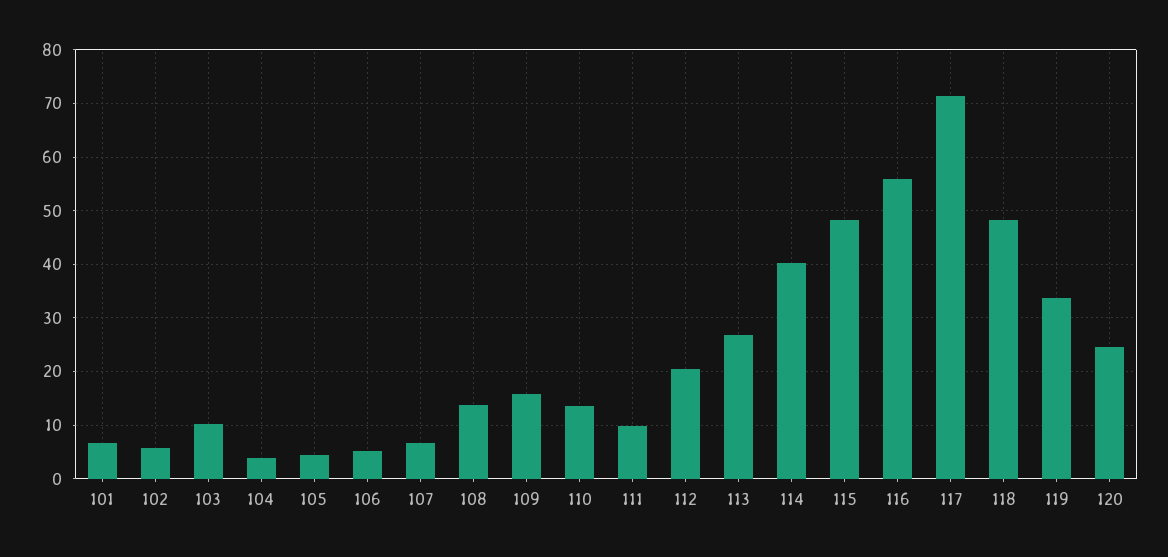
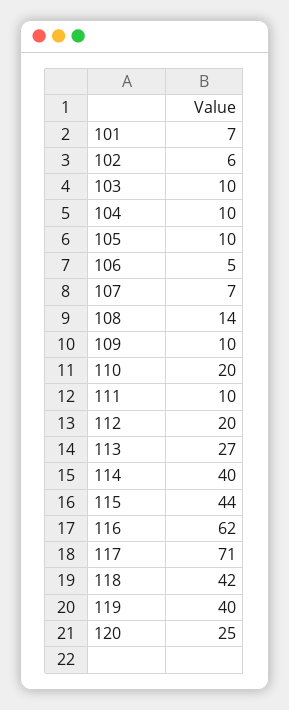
  {
    "101": 7,
    "102": 6,
    "103": 10,
-   "104": 4,
+   "104": 10,
-   "105": 4,
+   "105": 10,
    "106": 5,
    "107": 7,
    "108": 14,
-   "109": 16,
+   "109": 10,
-   "110": 14,
+   "110": 20,
    "111": 10,
    "112": 20,
    "113": 27,
    "114": 40,
-   "115": 48,
+   "115": 44,
-   "116": 56,
+   "116": 62,
    "117": 71,
-   "118": 48,
+   "118": 42,
-   "119": 34,
+   "119": 40,
    "120": 25
  }

